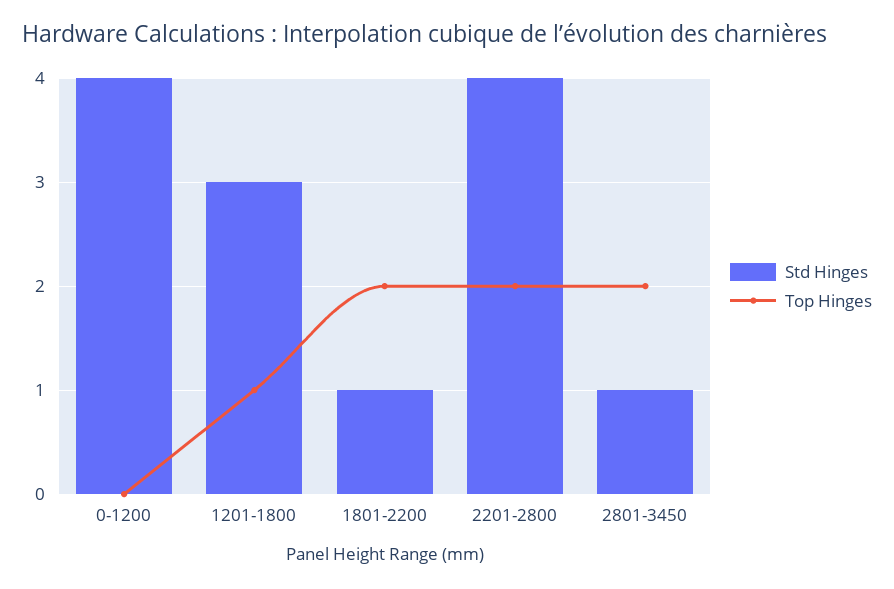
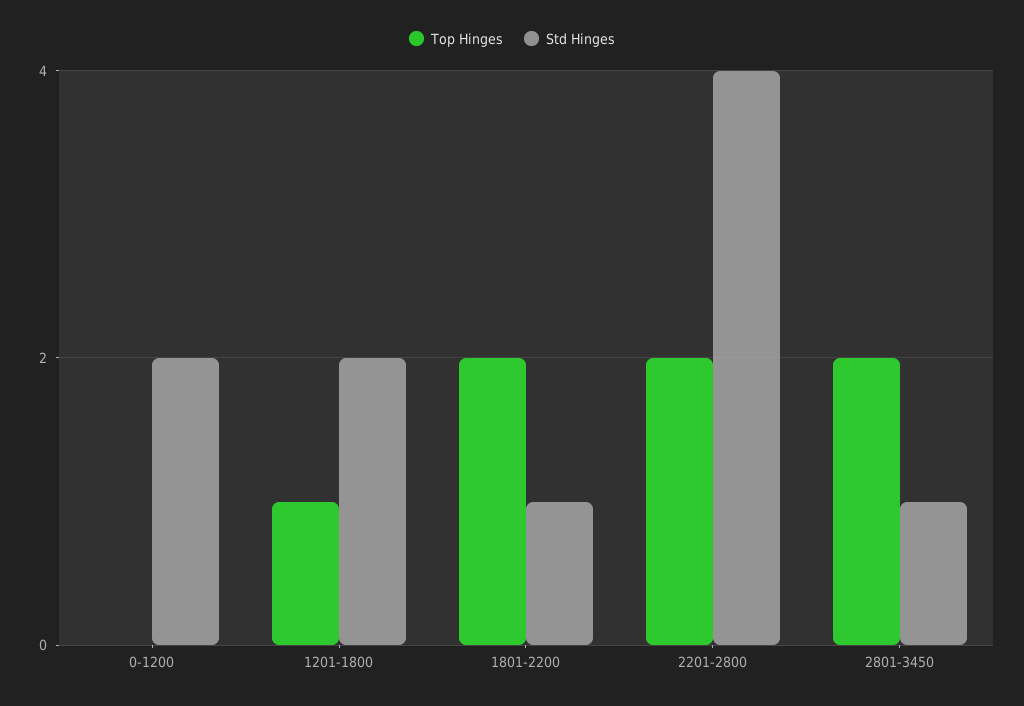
  {
    "Std Hinges": {
-     "0-1200": 4,
+     "0-1200": 2,
-     "1201-1800": 3,
+     "1201-1800": 2,
      "1801-2200": 1,
      "2201-2800": 4,
      "2801-3450": 1
    },
    "Top Hinges": {
      "0-1200": 0,
      "1201-1800": 1,
      "1801-2200": 2,
      "2201-2800": 2,
      "2801-3450": 2
    }
  }

